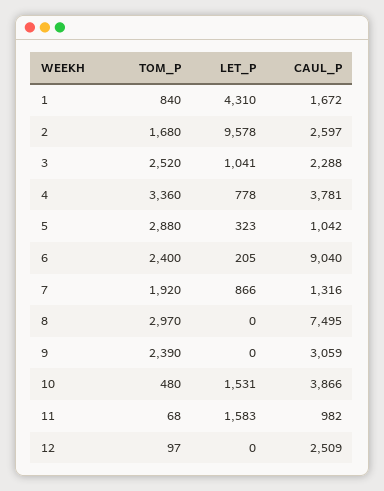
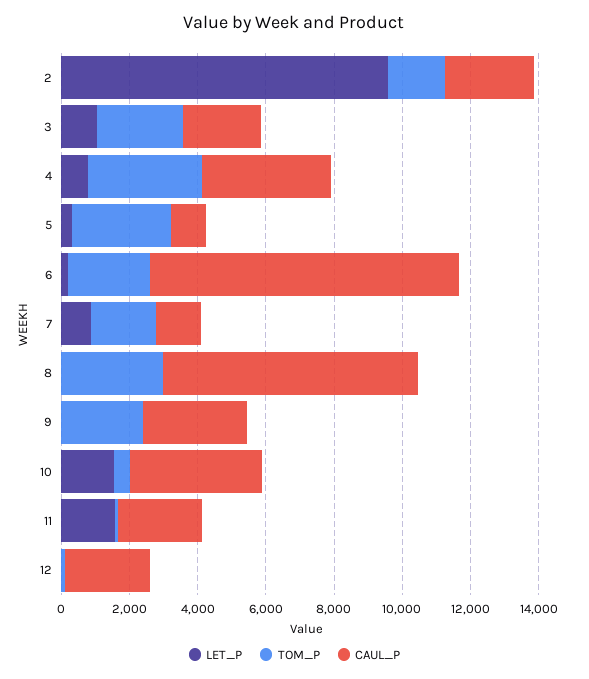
  {
    "TOM_P": {
-     "1": 840,
      "2": 1680,
      "3": 2520,
      "4": 3360,
      "5": 2880,
      "6": 2400,
      "7": 1920,
      "8": 2970,
      "9": 2390,
      "10": 480,
      "11": 68,
      "12": 97
    },
    "LET_P": {
-     "1": 4310,
      "2": 9578,
      "3": 1041,
      "4": 778,
      "5": 323,
      "6": 205,
      "7": 866,
      "8": 0,
      "9": 0,
      "10": 1531,
      "11": 1583,
      "12": 0
    },
    "CAUL_P": {
-     "1": 1672,
      "2": 2597,
      "3": 2288,
      "4": 3781,
      "5": 1042,
      "6": 9040,
      "7": 1316,
      "8": 7495,
      "9": 3059,
      "10": 3866,
-     "11": 982,
+     "11": 2500,
      "12": 2509
    }
  }

